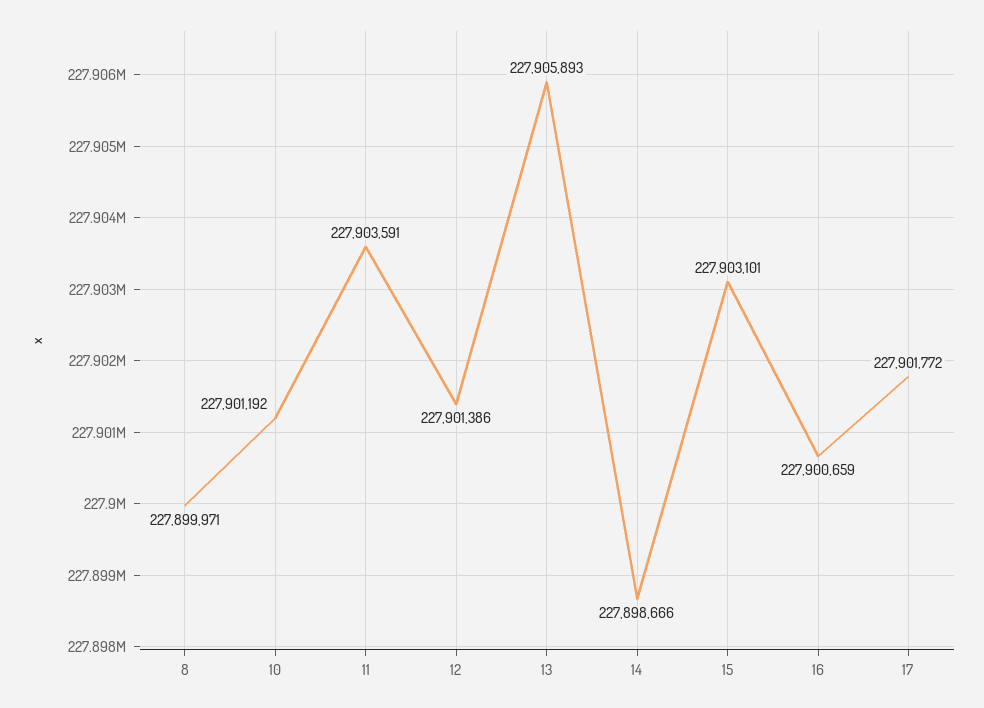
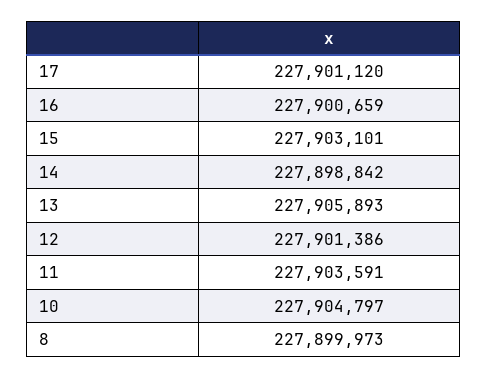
  {
-   "8": 227899971,
+   "8": 227899973,
-   "10": 227901192,
+   "10": 227904797,
    "11": 227903591,
    "12": 227901386,
    "13": 227905893,
-   "14": 227898666,
+   "14": 227898842,
    "15": 227903101,
    "16": 227900659,
-   "17": 227901772
+   "17": 227901120
  }

